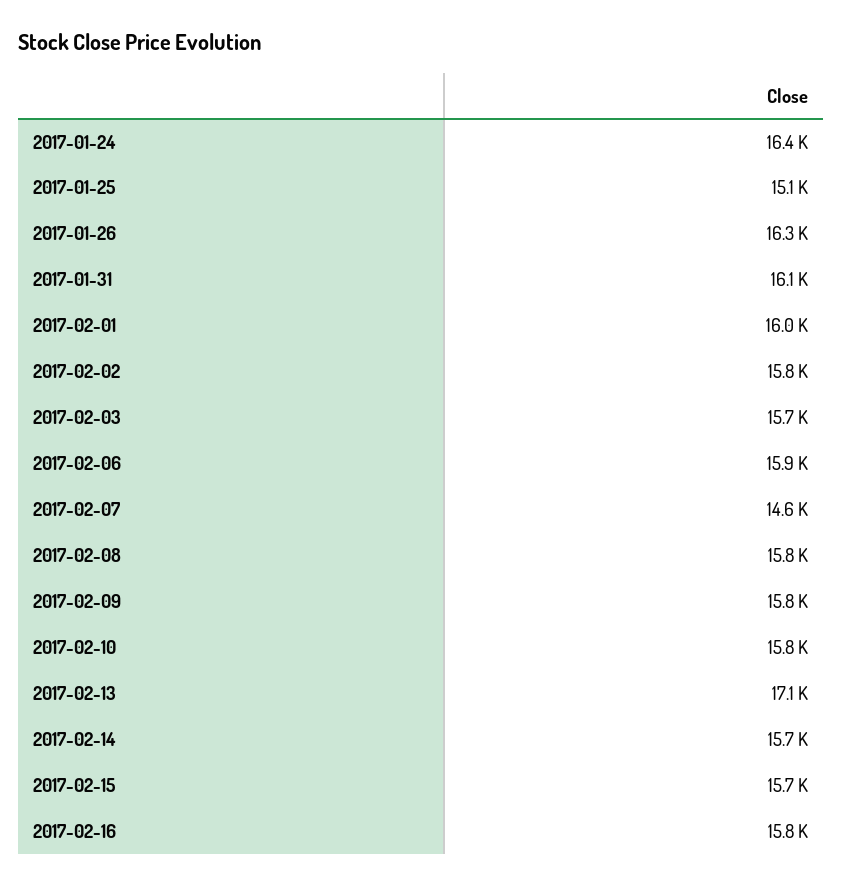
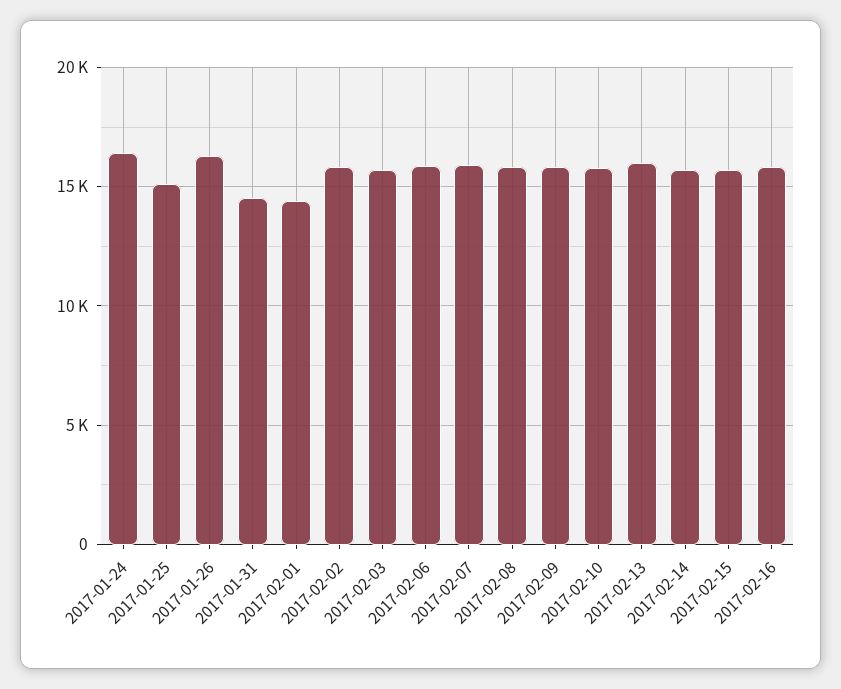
  {
    "2017-01-24": 16400,
    "2017-01-25": 15100,
    "2017-01-26": 16300,
-   "2017-01-31": 16100,
+   "2017-01-31": 14500,
-   "2017-02-01": 16000,
+   "2017-02-01": 14500,
    "2017-02-02": 15800,
    "2017-02-03": 15700,
    "2017-02-06": 15900,
-   "2017-02-07": 14600,
+   "2017-02-07": 16000,
    "2017-02-08": 15800,
    "2017-02-09": 15800,
    "2017-02-10": 15800,
-   "2017-02-13": 17100,
+   "2017-02-13": 16000,
    "2017-02-14": 15700,
    "2017-02-15": 15700,
    "2017-02-16": 15800
  }

